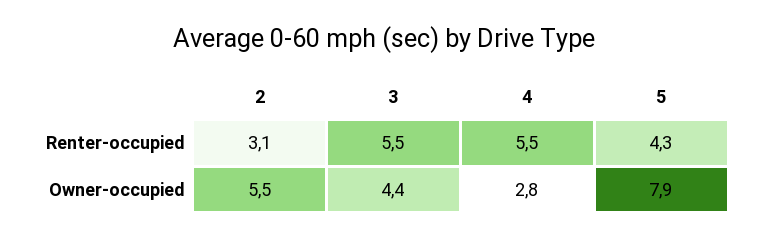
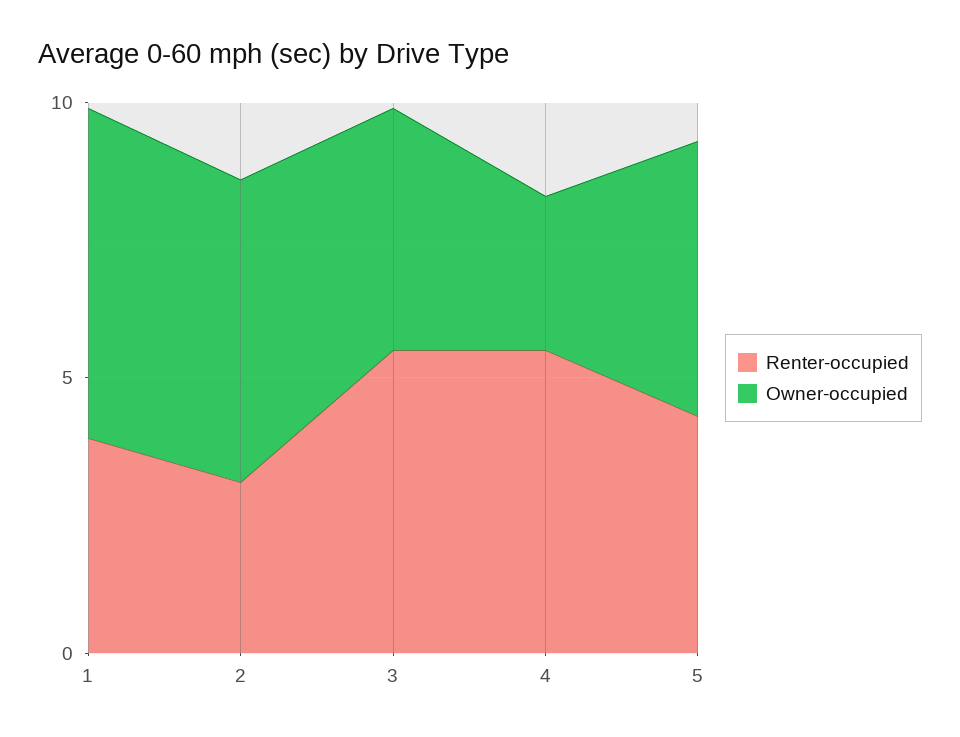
  {
    "Renter-occupied": {
      "2": 3.1,
      "3": 5.5,
      "4": 5.5,
-     "5": 4.3
+     "5": 4.3,
+     "1": 4
    },
    "Owner-occupied": {
      "2": 5.5,
      "3": 4.4,
      "4": 2.8,
-     "5": 7.9
+     "5": 5,
+     "1": 6
    }
  }

